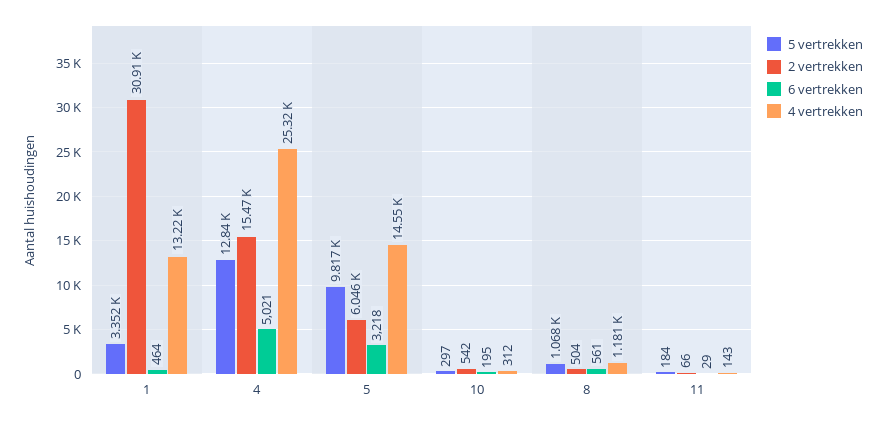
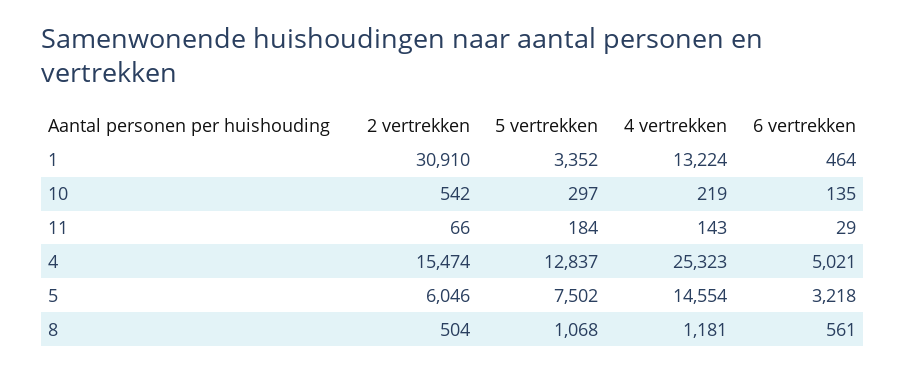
  {
    "5 vertrekken": {
      "1": 3352,
      "4": 12837,
-     "5": 9817,
+     "5": 7502,
      "10": 297,
      "8": 1068,
      "11": 184
    },
    "2 vertrekken": {
      "1": 30910,
      "4": 15474,
      "5": 6046,
      "10": 542,
      "8": 504,
      "11": 66
    },
    "6 vertrekken": {
      "1": 464,
      "4": 5021,
      "5": 3218,
-     "10": 195,
+     "10": 135,
      "8": 561,
      "11": 29
    },
    "4 vertrekken": {
      "1": 13224,
      "4": 25323,
      "5": 14554,
-     "10": 312,
+     "10": 219,
      "8": 1181,
      "11": 143
    }
  }

